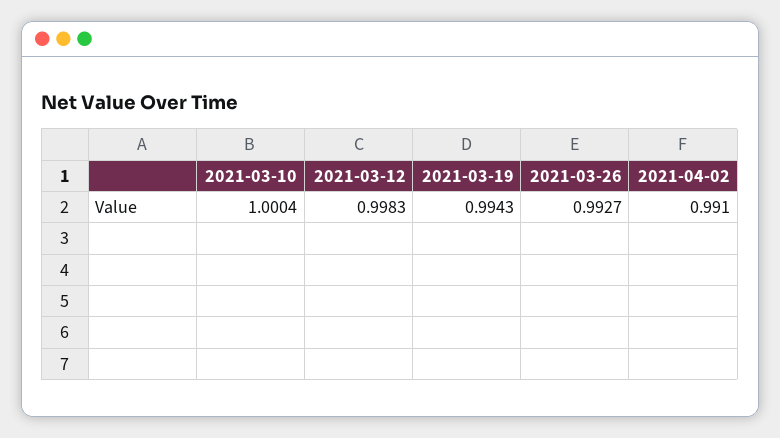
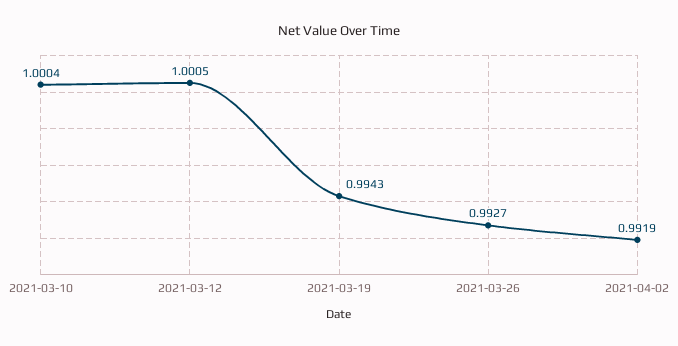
  {
    "2021-03-10": 1.0004,
-   "2021-03-12": 0.9983,
+   "2021-03-12": 1.0005,
    "2021-03-19": 0.9943,
    "2021-03-26": 0.9927,
-   "2021-04-02": 0.991
+   "2021-04-02": 0.9919
  }

